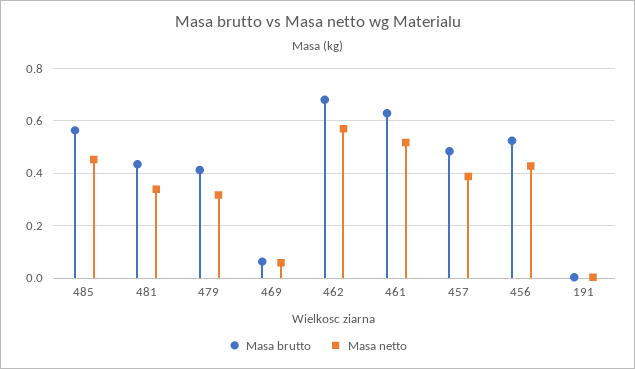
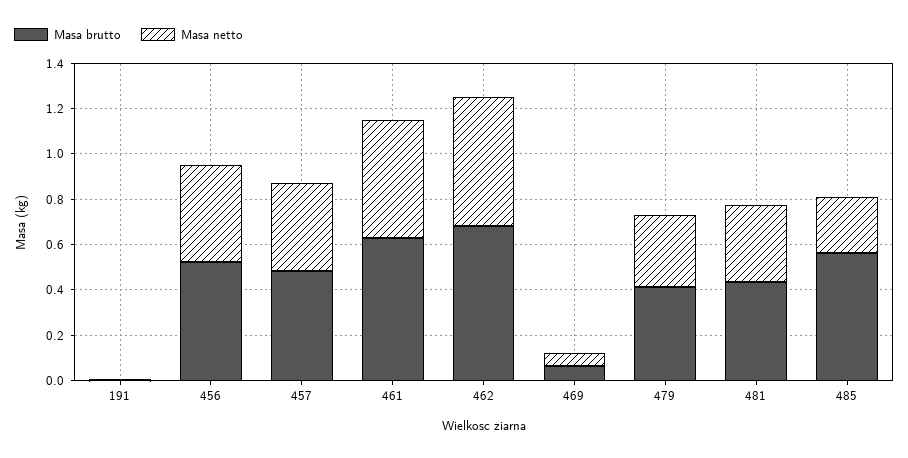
  {
    "Masa brutto": {
      "485": 0.575,
      "481": 0.425,
      "479": 0.425,
      "469": 0.075,
      "462": 0.675,
      "461": 0.625,
      "457": 0.475,
      "456": 0.525,
      "191": 0
    },
    "Masa netto": {
-     "485": 0.45,
+     "485": 0.25,
      "481": 0.35,
      "479": 0.325,
      "469": 0.05,
      "462": 0.575,
      "461": 0.525,
      "457": 0.4,
      "456": 0.425,
      "191": 0
    }
  }

